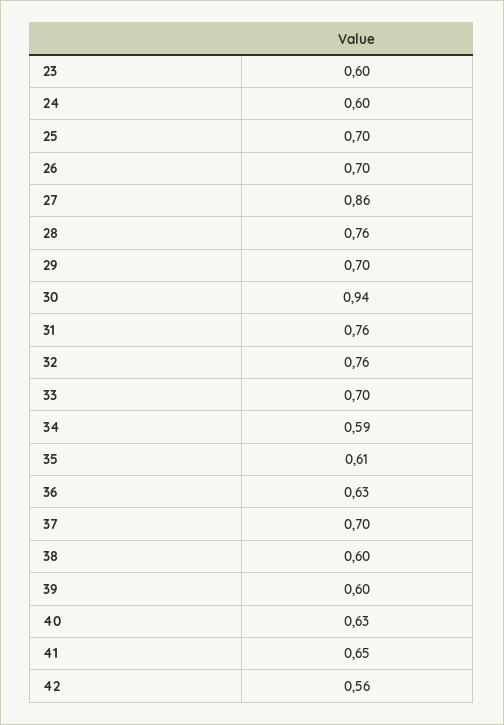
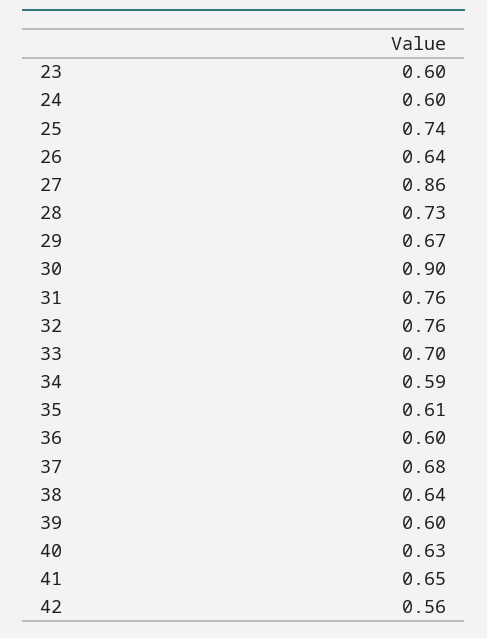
  {
    "23": 0.6,
    "24": 0.6,
-   "25": 0.7,
+   "25": 0.74,
-   "26": 0.7,
+   "26": 0.64,
    "27": 0.86,
-   "28": 0.76,
+   "28": 0.73,
-   "29": 0.7,
+   "29": 0.67,
-   "30": 0.94,
+   "30": 0.9,
    "31": 0.76,
    "32": 0.76,
    "33": 0.7,
    "34": 0.59,
    "35": 0.61,
-   "36": 0.63,
+   "36": 0.6,
-   "37": 0.7,
+   "37": 0.68,
-   "38": 0.6,
+   "38": 0.64,
    "39": 0.6,
    "40": 0.63,
    "41": 0.65,
    "42": 0.56
  }

